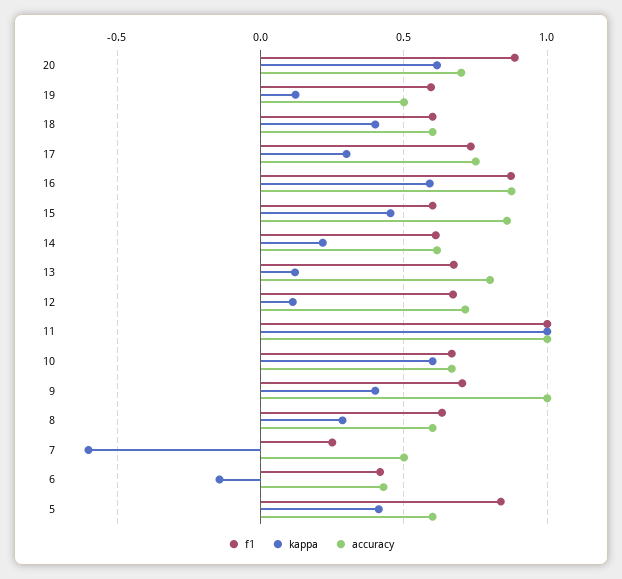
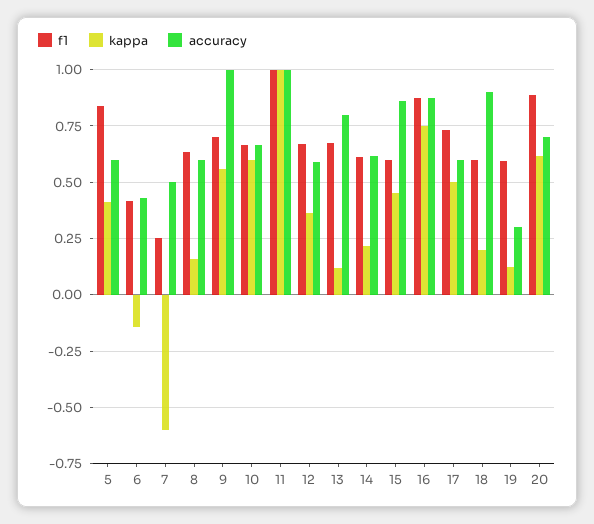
  {
    "f1": {
      "20": 0.9,
      "19": 0.6,
      "18": 0.6,
      "17": 0.75,
      "16": 0.85,
      "15": 0.6,
      "14": 0.6,
      "13": 0.65,
      "12": 0.65,
      "11": 1,
      "10": 0.65,
      "9": 0.7,
      "8": 0.65,
      "7": 0.25,
      "6": 0.4,
      "5": 0.85
    },
    "kappa": {
      "20": 0.6,
      "19": 0.1,
-     "18": 0.4,
+     "18": 0.2,
-     "17": 0.3,
+     "17": 0.5,
-     "16": 0.6,
+     "16": 0.75,
      "15": 0.45,
      "14": 0.2,
      "13": 0.1,
-     "12": 0.1,
+     "12": 0.35,
      "11": 1,
      "10": 0.6,
-     "9": 0.4,
+     "9": 0.55,
-     "8": 0.3,
+     "8": 0.15,
      "7": -0.6,
      "6": -0.15,
      "5": 0.4
    },
    "accuracy": {
      "20": 0.7,
-     "19": 0.5,
+     "19": 0.3,
-     "18": 0.6,
+     "18": 0.9,
-     "17": 0.75,
+     "17": 0.6,
      "16": 0.9,
      "15": 0.85,
      "14": 0.6,
      "13": 0.8,
-     "12": 0.7,
+     "12": 0.6,
      "11": 1,
      "10": 0.65,
      "9": 1,
      "8": 0.6,
      "7": 0.5,
      "6": 0.45,
      "5": 0.6
    }
  }

